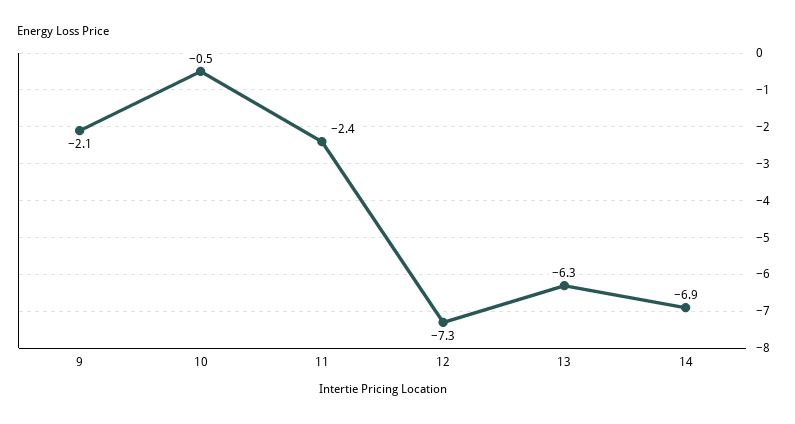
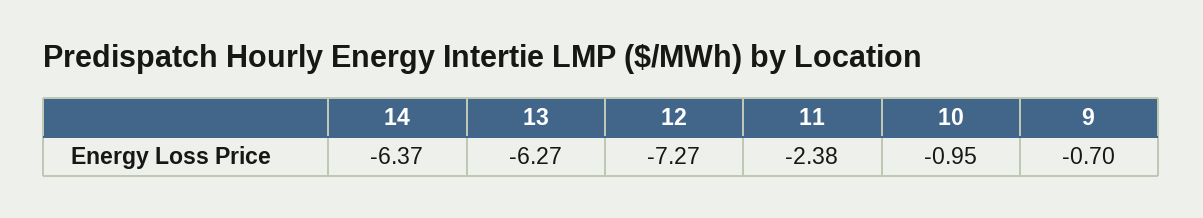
  {
-   "9": -2.1,
+   "9": -0.7,
-   "10": -0.5,
+   "10": -0.95,
    "11": -2.38,
    "12": -7.27,
    "13": -6.27,
-   "14": -6.9
+   "14": -6.37
  }

